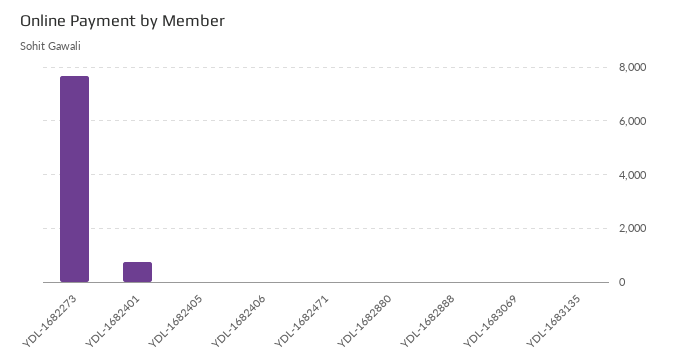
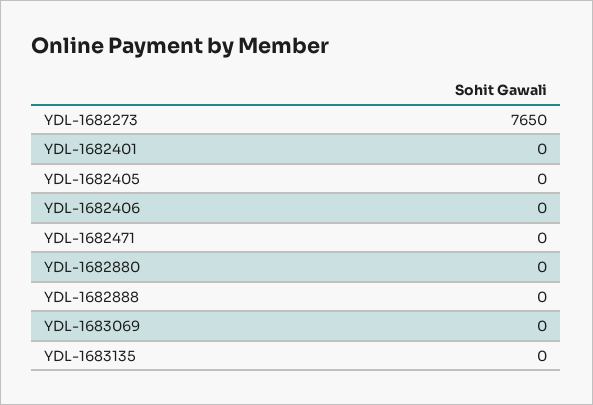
  {
    "YDL-1682273": 7650,
-   "YDL-1682401": 750,
+   "YDL-1682401": 0,
    "YDL-1682405": 0,
    "YDL-1682406": 0,
    "YDL-1682471": 0,
    "YDL-1682880": 0,
    "YDL-1682888": 0,
    "YDL-1683069": 0,
    "YDL-1683135": 0
  }

